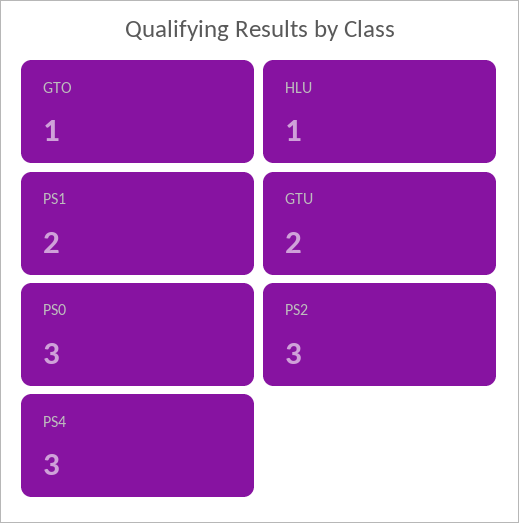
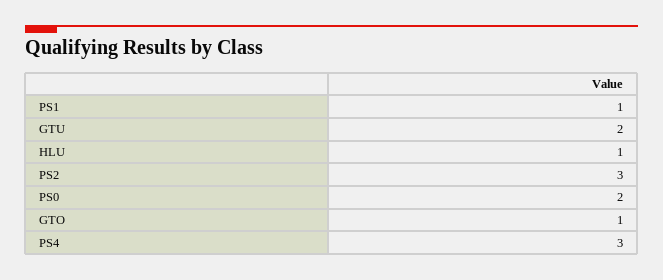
  {
    "GTO": 1,
    "HLU": 1,
-   "PS1": 2,
+   "PS1": 1,
    "GTU": 2,
-   "PS0": 3,
+   "PS0": 2,
    "PS2": 3,
    "PS4": 3
  }

